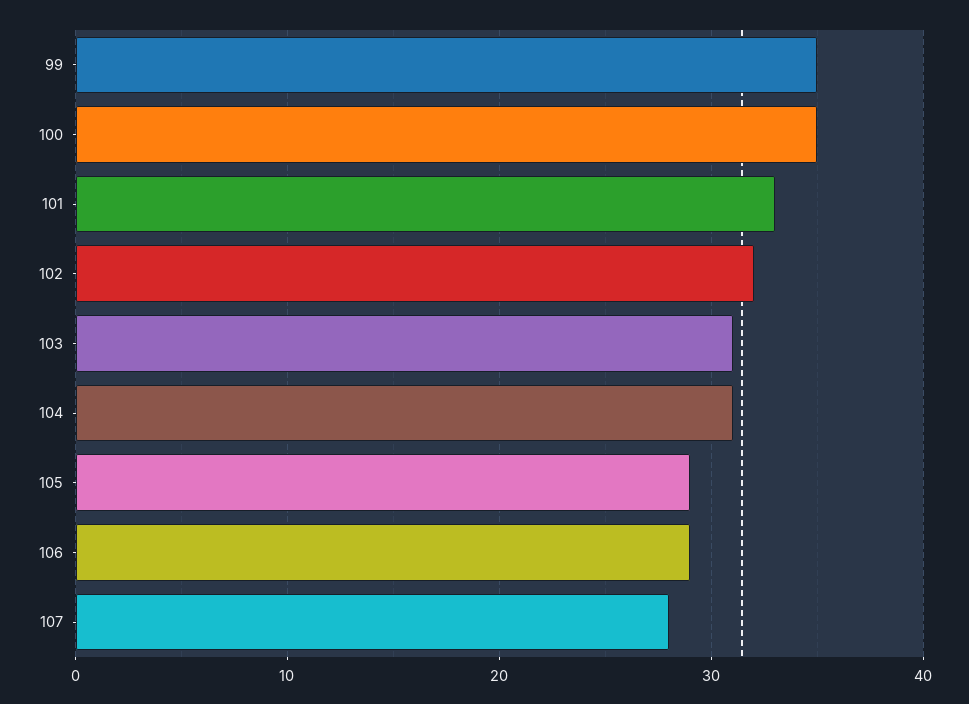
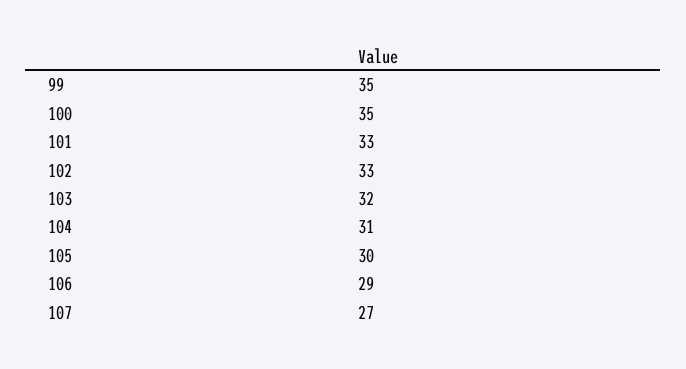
  {
    "99": 35,
    "100": 35,
    "101": 33,
-   "102": 32,
+   "102": 33,
-   "103": 31,
+   "103": 32,
    "104": 31,
-   "105": 29,
+   "105": 30,
    "106": 29,
-   "107": 28
+   "107": 27
  }

